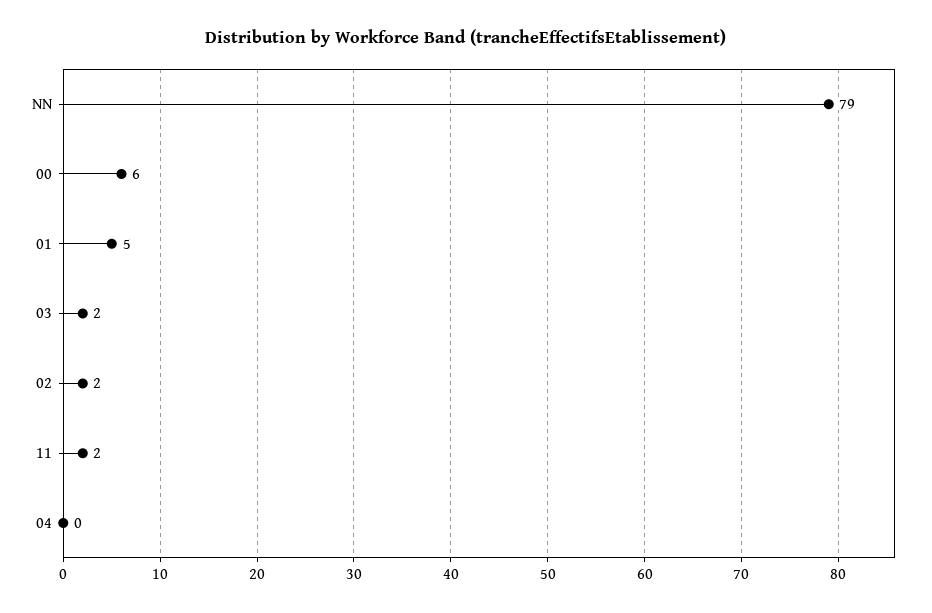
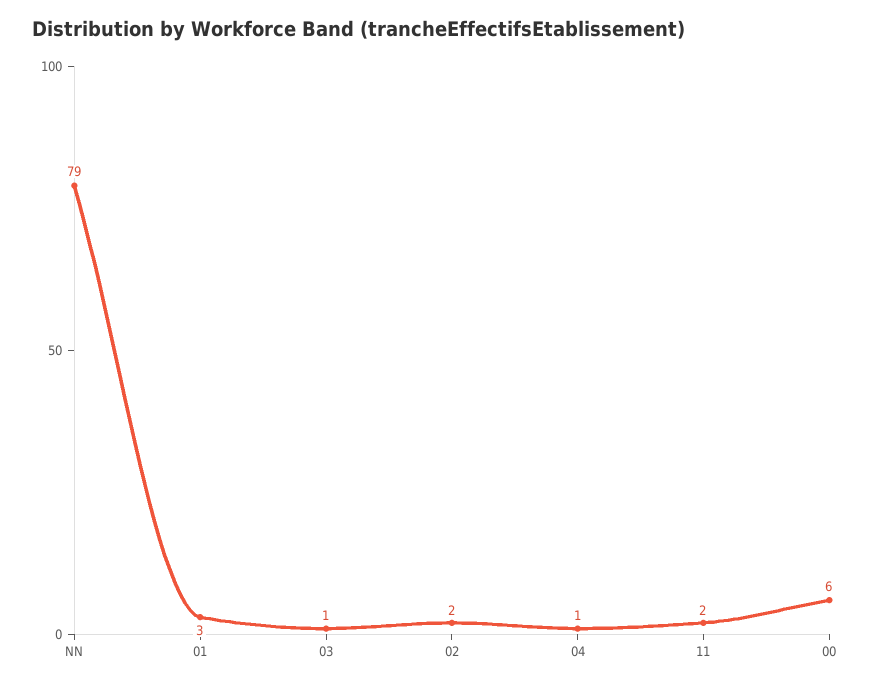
  {
    "NN": 79,
    "00": 6,
-   "01": 5,
+   "01": 3,
-   "03": 2,
+   "03": 1,
    "02": 2,
    "11": 2,
-   "04": 0
+   "04": 1
  }

